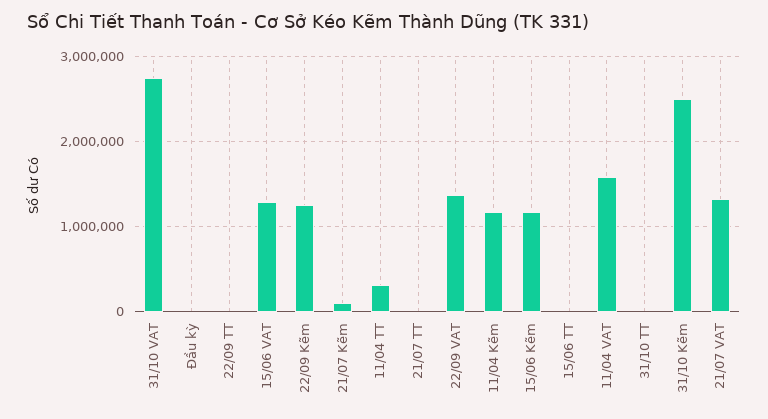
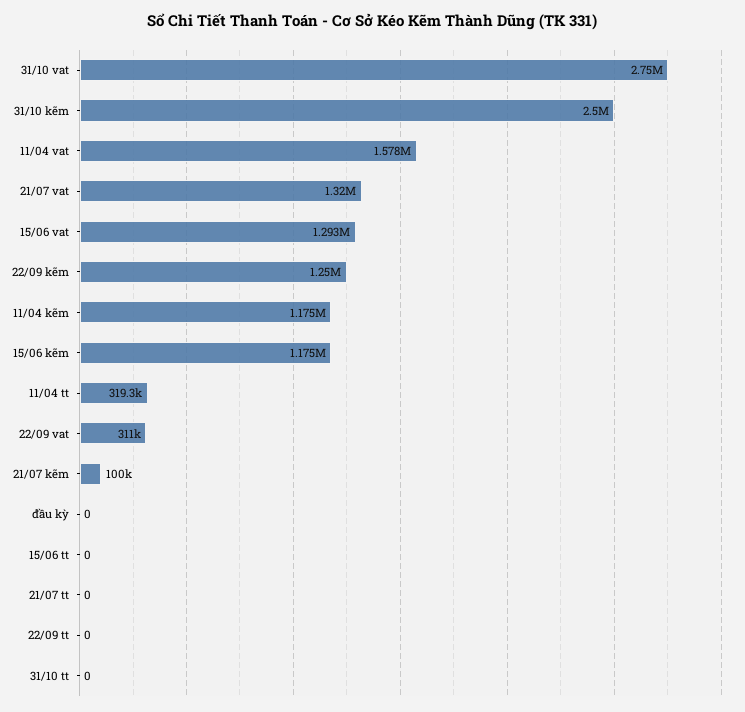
  {
    "31/10 VAT": 2750000,
    "Đầu kỳ": 0,
    "22/09 TT": 0,
    "15/06 VAT": 1293000,
    "22/09 Kẽm": 1250000,
    "21/07 Kẽm": 100000,
    "11/04 TT": 319300,
    "21/07 TT": 0,
-   "22/09 VAT": 1400000,
+   "22/09 VAT": 311000,
    "11/04 Kẽm": 1175000,
    "15/06 Kẽm": 1175000,
    "15/06 TT": 0,
    "11/04 VAT": 1578000,
    "31/10 TT": 0,
    "31/10 Kẽm": 2500000,
    "21/07 VAT": 1320000
  }

